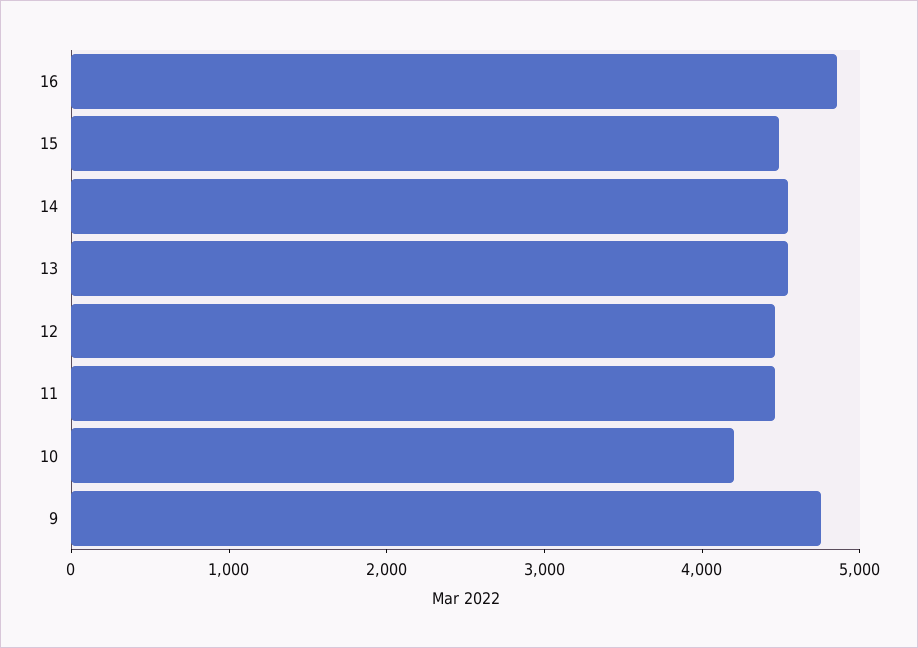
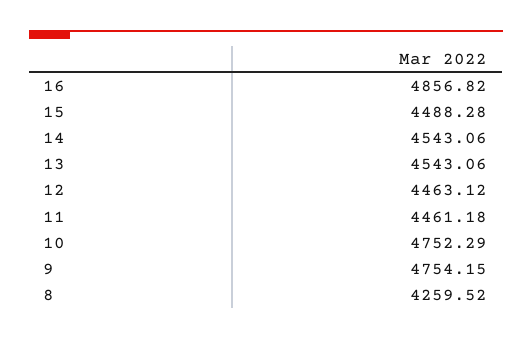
  {
    "16": 4856.82,
    "15": 4488.28,
    "14": 4543.06,
    "13": 4543.06,
    "12": 4463.12,
    "11": 4461.18,
-   "10": 4200,
+   "10": 4752.29,
-   "9": 4754.15
+   "9": 4754.15,
+   "8": 4259.52
  }

